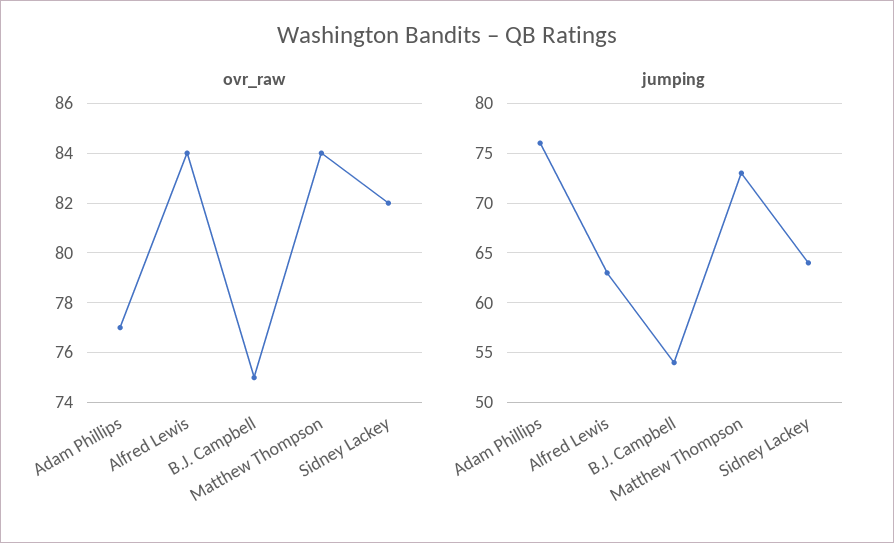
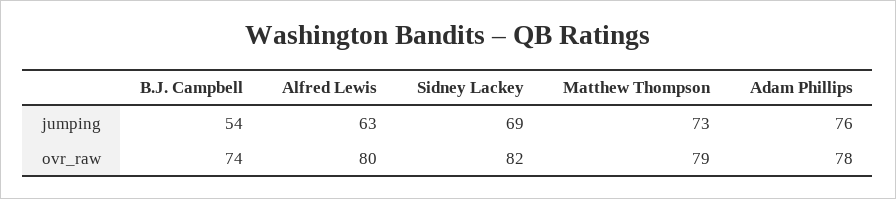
  {
    "ovr_raw": {
-     "Adam Phillips": 77,
+     "Adam Phillips": 78,
-     "Alfred Lewis": 84,
+     "Alfred Lewis": 80,
-     "B.J. Campbell": 75,
+     "B.J. Campbell": 74,
-     "Matthew Thompson": 84,
+     "Matthew Thompson": 79,
      "Sidney Lackey": 82
    },
    "jumping": {
      "Adam Phillips": 76,
      "Alfred Lewis": 63,
      "B.J. Campbell": 54,
      "Matthew Thompson": 73,
-     "Sidney Lackey": 64
+     "Sidney Lackey": 69
    }
  }

